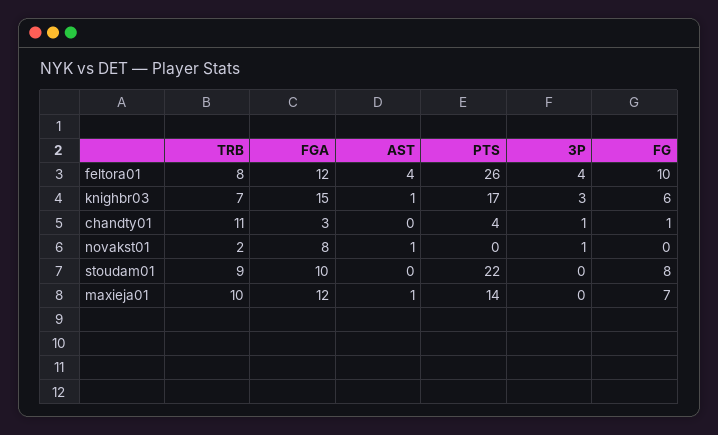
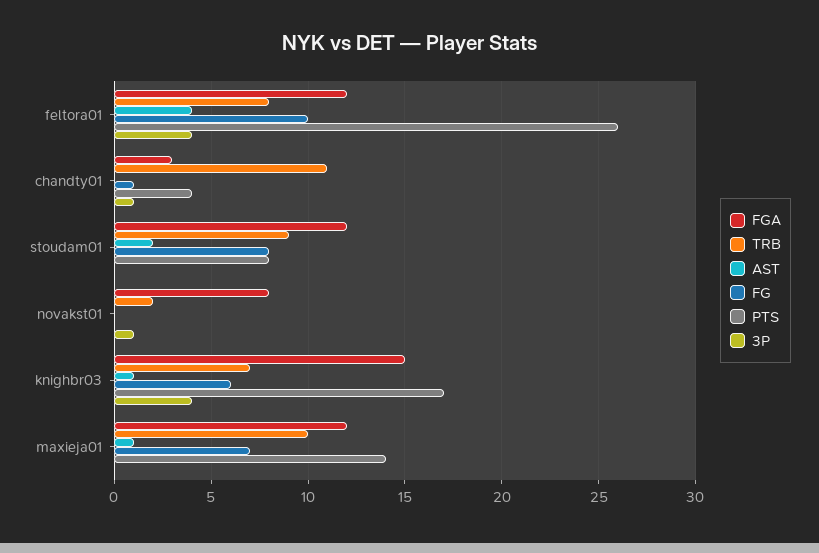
  {
    "TRB": {
      "feltora01": 8,
      "knighbr03": 7,
      "chandty01": 11,
      "novakst01": 2,
      "stoudam01": 9,
      "maxieja01": 10
    },
    "FGA": {
      "feltora01": 12,
      "knighbr03": 15,
      "chandty01": 3,
      "novakst01": 8,
-     "stoudam01": 10,
+     "stoudam01": 12,
      "maxieja01": 12
    },
    "AST": {
      "feltora01": 4,
      "knighbr03": 1,
      "chandty01": 0,
-     "novakst01": 1,
+     "novakst01": 0,
-     "stoudam01": 0,
+     "stoudam01": 2,
      "maxieja01": 1
    },
    "PTS": {
      "feltora01": 26,
      "knighbr03": 17,
      "chandty01": 4,
      "novakst01": 0,
-     "stoudam01": 22,
+     "stoudam01": 8,
      "maxieja01": 14
    },
    "3P": {
      "feltora01": 4,
-     "knighbr03": 3,
+     "knighbr03": 4,
      "chandty01": 1,
      "novakst01": 1,
      "stoudam01": 0,
      "maxieja01": 0
    },
    "FG": {
      "feltora01": 10,
      "knighbr03": 6,
      "chandty01": 1,
      "novakst01": 0,
      "stoudam01": 8,
      "maxieja01": 7
    }
  }

